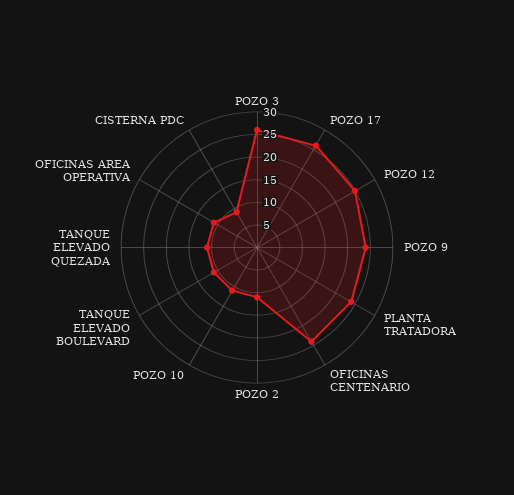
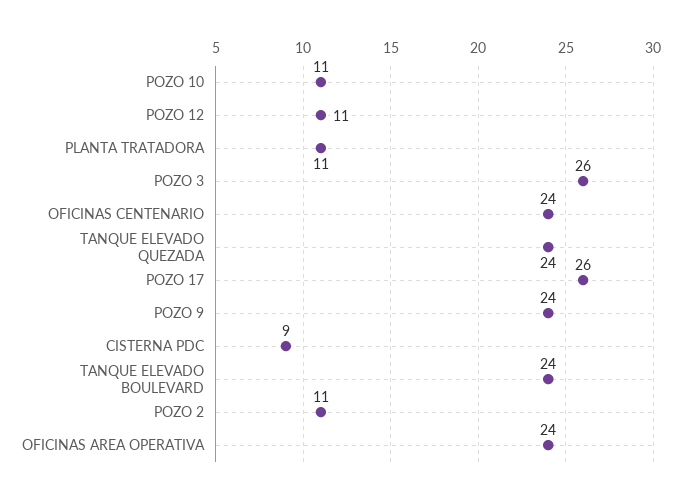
  {
    "POZO 3": 26,
    "POZO 17": 26,
-   "POZO 12": 25,
+   "POZO 12": 11,
    "POZO 9": 24,
-   "PLANTA TRATADORA": 25,
+   "PLANTA TRATADORA": 11,
    "OFICINAS CENTENARIO": 24,
    "POZO 2": 11,
    "POZO 10": 11,
-   "TANQUE ELEVADO BOULEVARD": 10,
+   "TANQUE ELEVADO BOULEVARD": 24,
-   "TANQUE ELEVADO QUEZADA": 10,
+   "TANQUE ELEVADO QUEZADA": 24,
-   "OFICINAS AREA OPERATIVA": 10,
+   "OFICINAS AREA OPERATIVA": 24,
    "CISTERNA PDC": 9
  }

